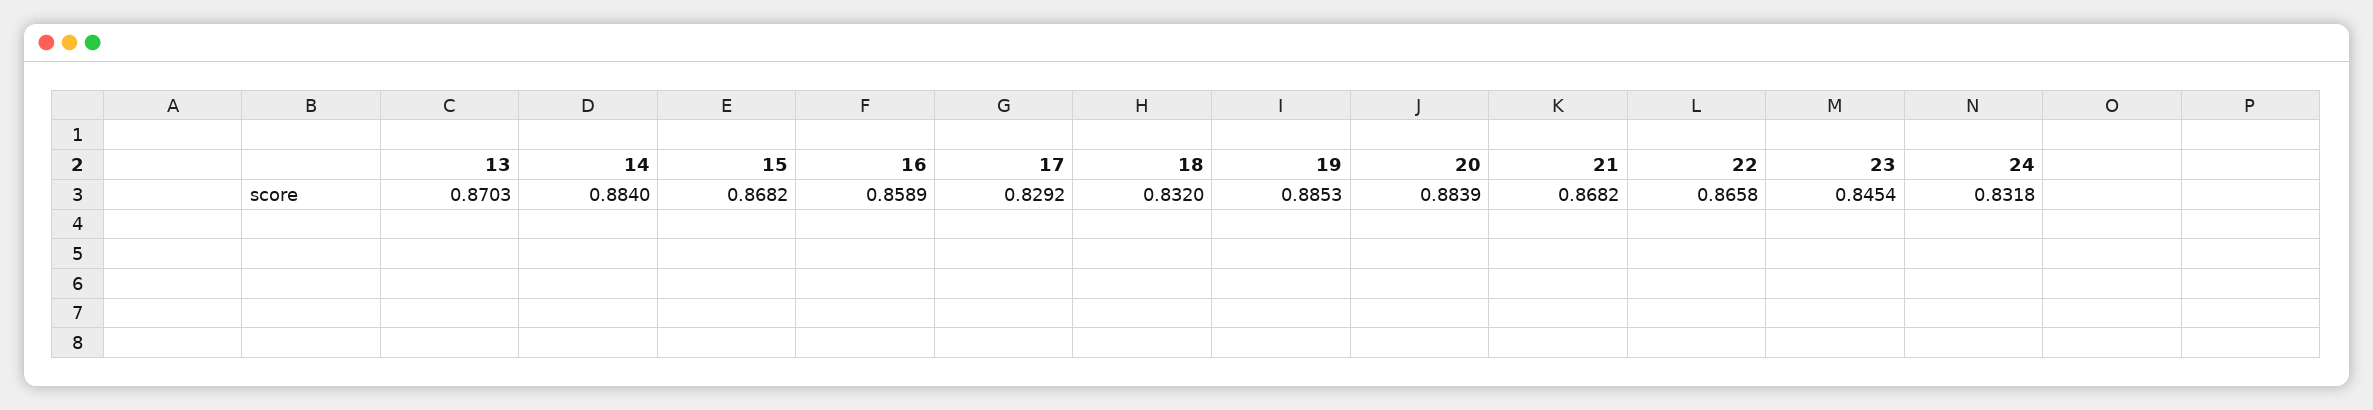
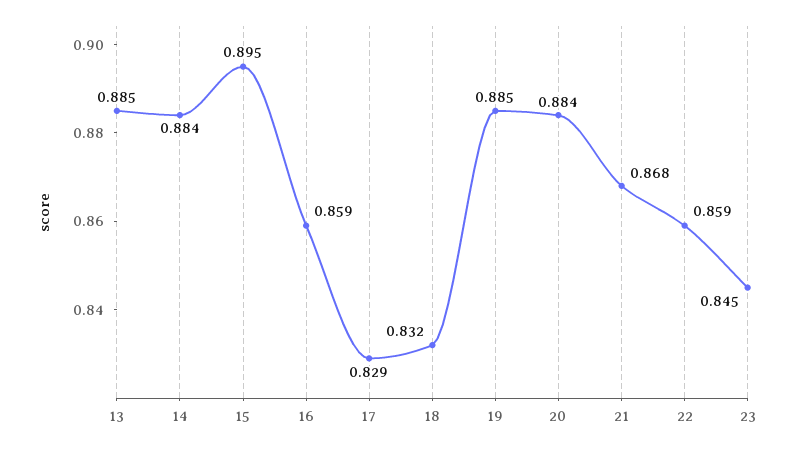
  {
-   "13": 0.8703,
+   "13": 0.885,
    "14": 0.884,
-   "15": 0.8682,
+   "15": 0.895,
    "16": 0.8589,
    "17": 0.8292,
    "18": 0.832,
    "19": 0.8853,
    "20": 0.8839,
    "21": 0.8682,
-   "22": 0.8658,
+   "22": 0.859,
-   "23": 0.8454,
+   "23": 0.8454
-   "24": 0.8318
  }

